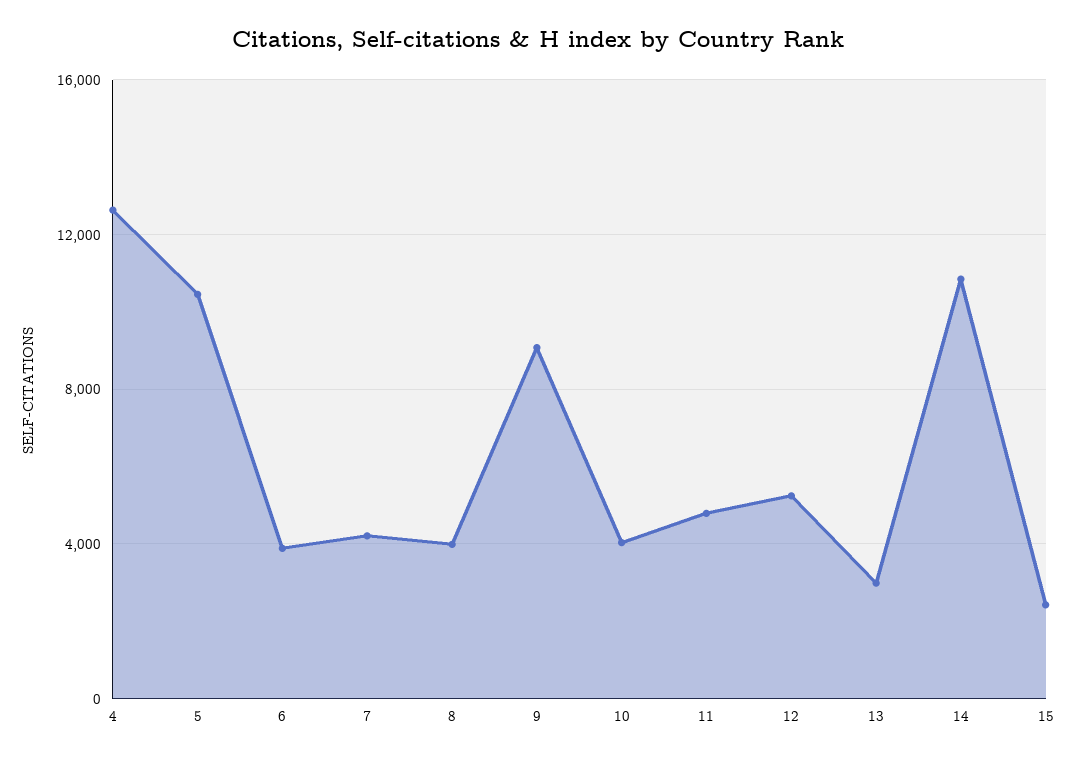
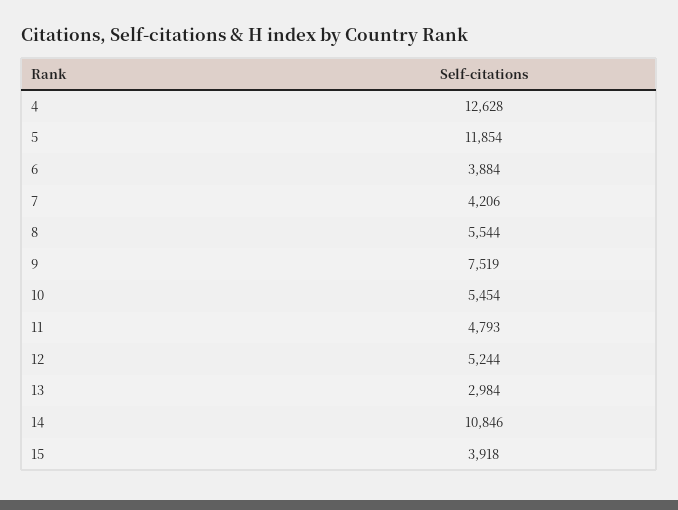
  {
    "4": 12628,
-   "5": 10500,
+   "5": 11854,
    "6": 3884,
    "7": 4206,
-   "8": 4000,
+   "8": 5544,
-   "9": 9000,
+   "9": 7519,
-   "10": 4000,
+   "10": 5454,
    "11": 4793,
    "12": 5244,
    "13": 2984,
    "14": 10846,
-   "15": 2500
+   "15": 3918
  }

